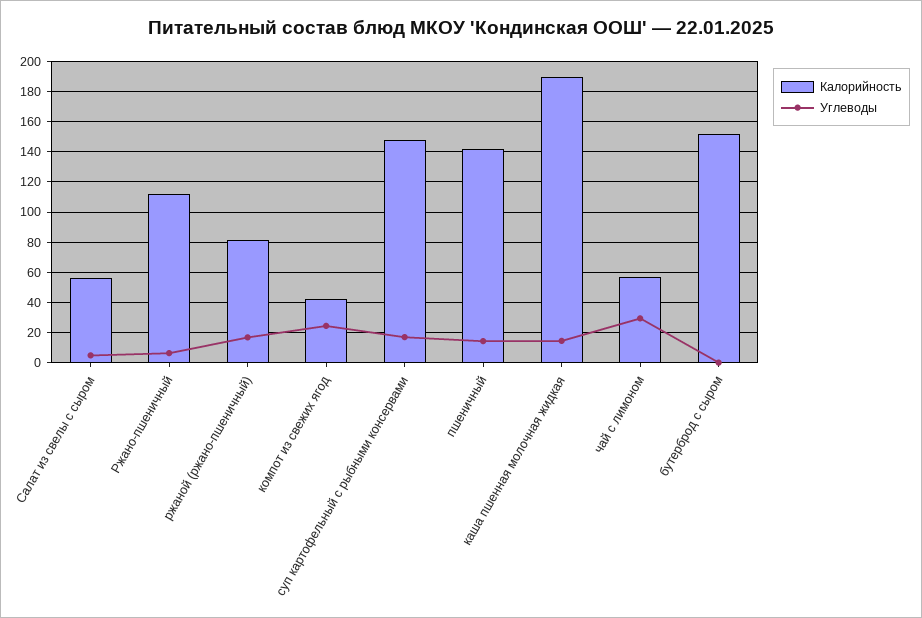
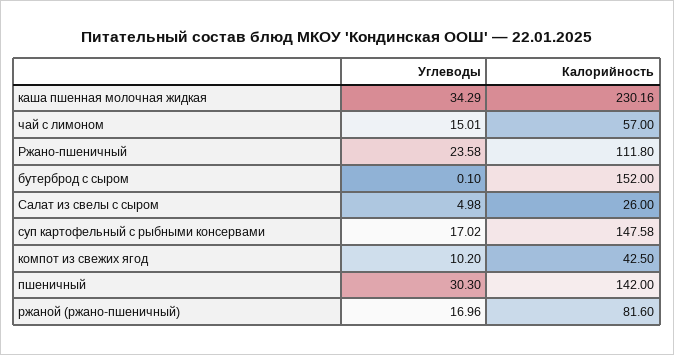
  {
    "Калорийность": {
-     "Салат из свелы с сыром": 55,
+     "Салат из свелы с сыром": 26,
      "Ржано-пшеничный": 111.8,
      "ржаной (ржано-пшеничный)": 81.6,
      "компот из свежих ягод": 42.5,
      "суп картофельный с рыбными консервами": 147.58,
      "пшеничный": 142,
-     "каша пшенная молочная жидкая": 190,
+     "каша пшенная молочная жидкая": 230.16,
      "чай с лимоном": 57,
      "бутерброд с сыром": 152
    },
    "Углеводы": {
      "Салат из свелы с сыром": 4.98,
-     "Ржано-пшеничный": 5,
+     "Ржано-пшеничный": 23.58,
      "ржаной (ржано-пшеничный)": 16.96,
-     "компот из свежих ягод": 25,
+     "компот из свежих ягод": 10.2,
      "суп картофельный с рыбными консервами": 17.02,
-     "пшеничный": 15,
+     "пшеничный": 30.3,
-     "каша пшенная молочная жидкая": 15,
+     "каша пшенная молочная жидкая": 34.29,
-     "чай с лимоном": 30,
+     "чай с лимоном": 15.01,
      "бутерброд с сыром": 0.1
    }
  }

